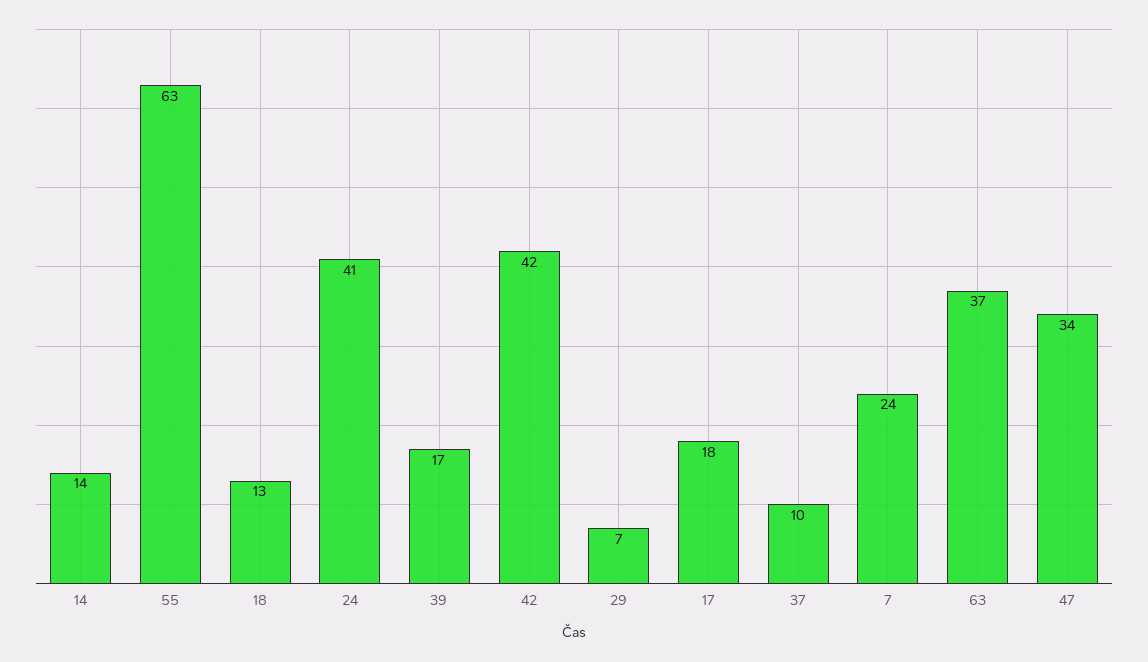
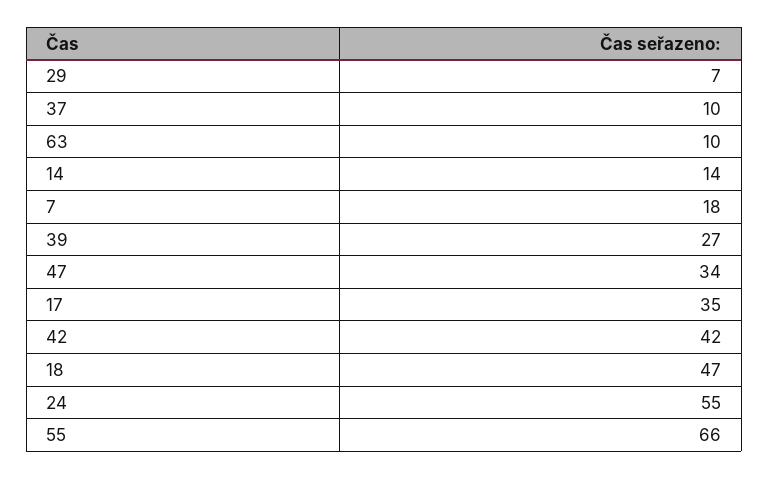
  {
    "14": 14,
-   "55": 63,
+   "55": 66,
-   "18": 13,
+   "18": 47,
-   "24": 41,
+   "24": 55,
-   "39": 17,
+   "39": 27,
    "42": 42,
    "29": 7,
-   "17": 18,
+   "17": 35,
    "37": 10,
-   "7": 24,
+   "7": 18,
-   "63": 37,
+   "63": 10,
    "47": 34
  }

